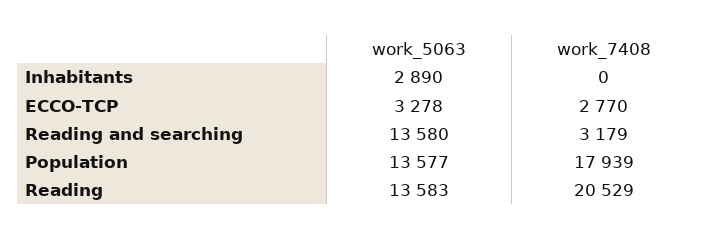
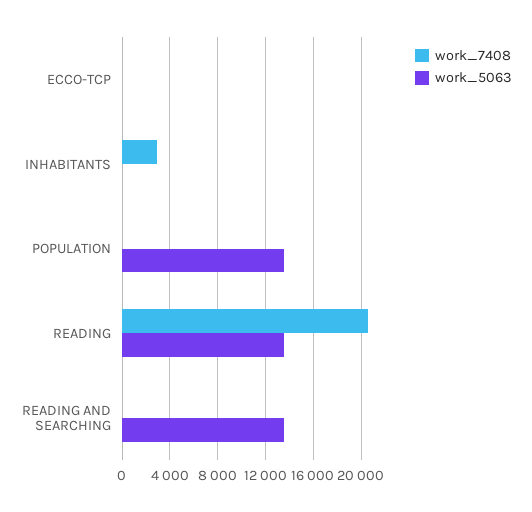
  {
    "work_5063": {
-     "Inhabitants": 2890,
+     "Inhabitants": 0,
-     "ECCO-TCP": 3278,
+     "ECCO-TCP": 0,
      "Reading and searching": 13580,
      "Population": 13577,
      "Reading": 13583
    },
    "work_7408": {
-     "Inhabitants": 0,
+     "Inhabitants": 3000,
-     "ECCO-TCP": 2770,
+     "ECCO-TCP": 0,
-     "Reading and searching": 3179,
+     "Reading and searching": 0,
-     "Population": 17939,
+     "Population": 0,
      "Reading": 20529
    }
  }

